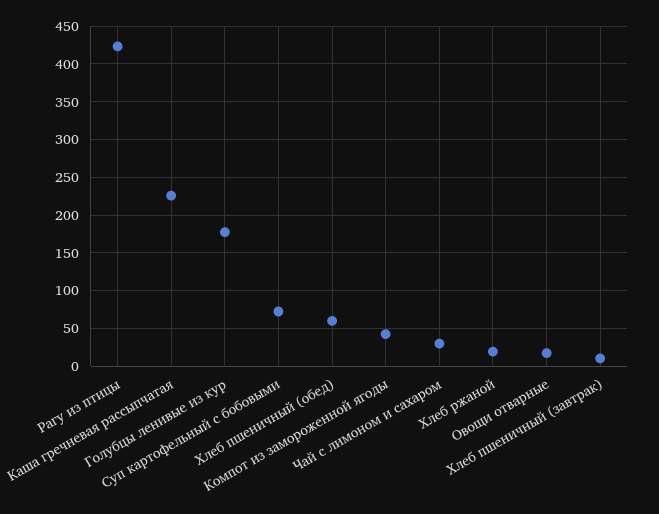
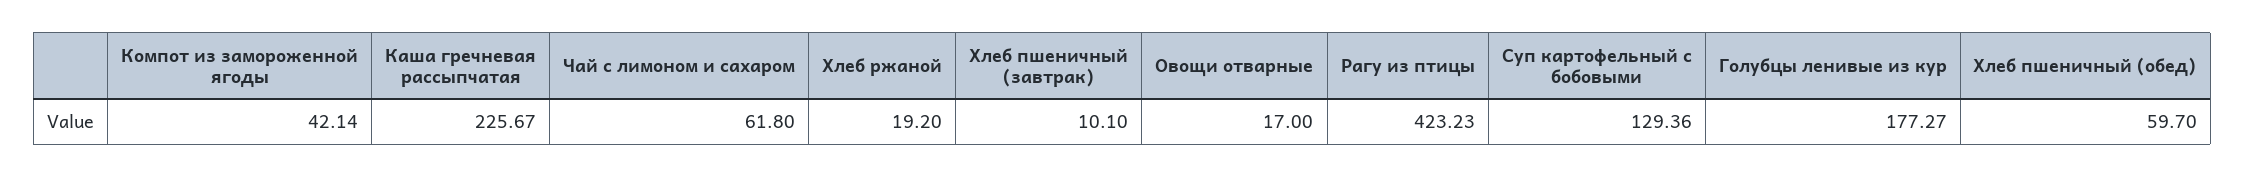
  {
    "Рагу из птицы": 423.23,
    "Каша гречневая рассыпчатая": 225.67,
    "Голубцы ленивые из кур": 177.27,
-   "Суп картофельный с бобовыми": 70,
+   "Суп картофельный с бобовыми": 129.36,
    "Хлеб пшеничный (обед)": 59.7,
    "Компот из замороженной ягоды": 42.14,
-   "Чай с лимоном и сахаром": 30,
+   "Чай с лимоном и сахаром": 61.8,
    "Хлеб ржаной": 19.2,
    "Овощи отварные": 17,
    "Хлеб пшеничный (завтрак)": 10.1
  }

